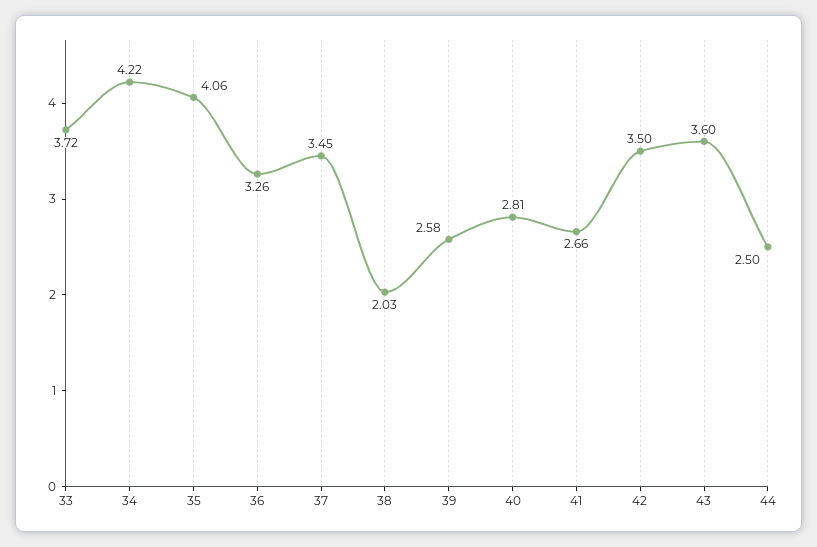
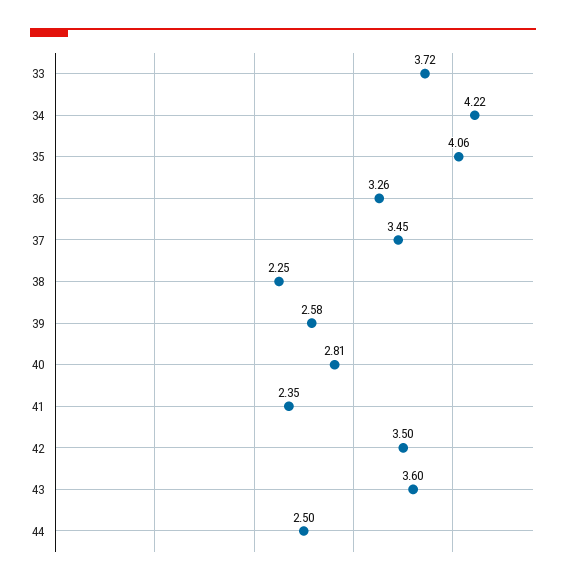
  {
    "33": 3.72,
    "34": 4.22,
    "35": 4.06,
    "36": 3.26,
    "37": 3.45,
-   "38": 2.03,
+   "38": 2.25,
    "39": 2.58,
    "40": 2.81,
-   "41": 2.66,
+   "41": 2.35,
    "42": 3.5,
    "43": 3.6,
    "44": 2.5
  }

